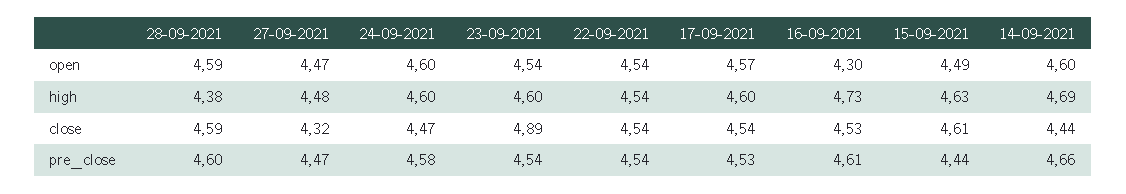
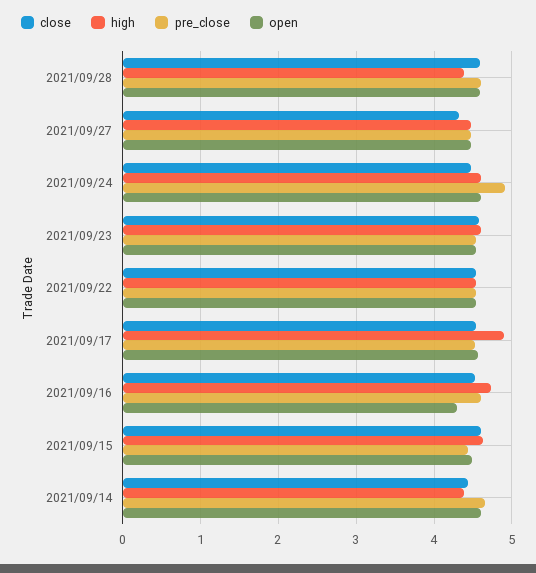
  {
    "open": {
      "28-09-2021": 4.59,
      "27-09-2021": 4.47,
      "24-09-2021": 4.6,
      "23-09-2021": 4.54,
      "22-09-2021": 4.54,
      "17-09-2021": 4.57,
      "16-09-2021": 4.3,
      "15-09-2021": 4.49,
      "14-09-2021": 4.6
    },
    "high": {
      "28-09-2021": 4.38,
      "27-09-2021": 4.48,
      "24-09-2021": 4.6,
      "23-09-2021": 4.6,
      "22-09-2021": 4.54,
-     "17-09-2021": 4.6,
+     "17-09-2021": 4.9,
      "16-09-2021": 4.73,
      "15-09-2021": 4.63,
-     "14-09-2021": 4.69
+     "14-09-2021": 4.4
    },
    "close": {
      "28-09-2021": 4.59,
      "27-09-2021": 4.32,
      "24-09-2021": 4.47,
-     "23-09-2021": 4.89,
+     "23-09-2021": 4.6,
      "22-09-2021": 4.54,
      "17-09-2021": 4.54,
      "16-09-2021": 4.53,
      "15-09-2021": 4.61,
      "14-09-2021": 4.44
    },
    "pre_close": {
      "28-09-2021": 4.6,
      "27-09-2021": 4.47,
-     "24-09-2021": 4.58,
+     "24-09-2021": 4.9,
      "23-09-2021": 4.54,
      "22-09-2021": 4.54,
      "17-09-2021": 4.53,
      "16-09-2021": 4.61,
      "15-09-2021": 4.44,
      "14-09-2021": 4.66
    }
  }

